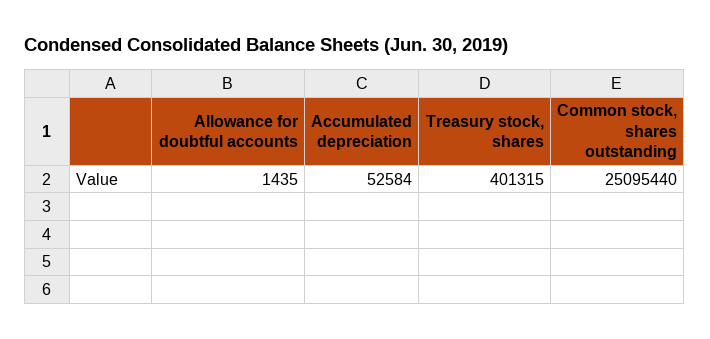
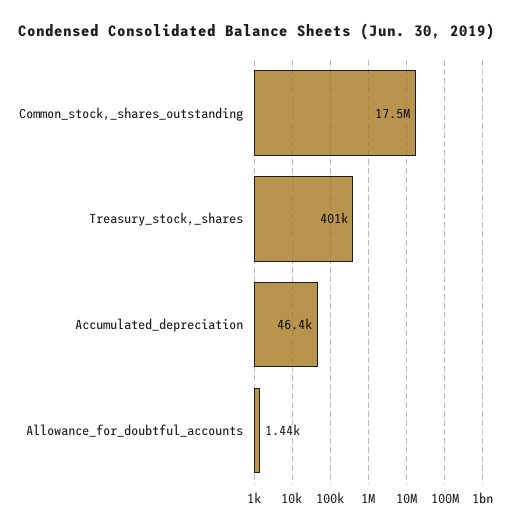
  {
    "Allowance for doubtful accounts": 1435,
-   "Accumulated depreciation": 52584,
+   "Accumulated depreciation": 46400,
    "Treasury stock, shares": 401315,
-   "Common stock, shares outstanding": 25095440
+   "Common stock, shares outstanding": 17500000
  }

